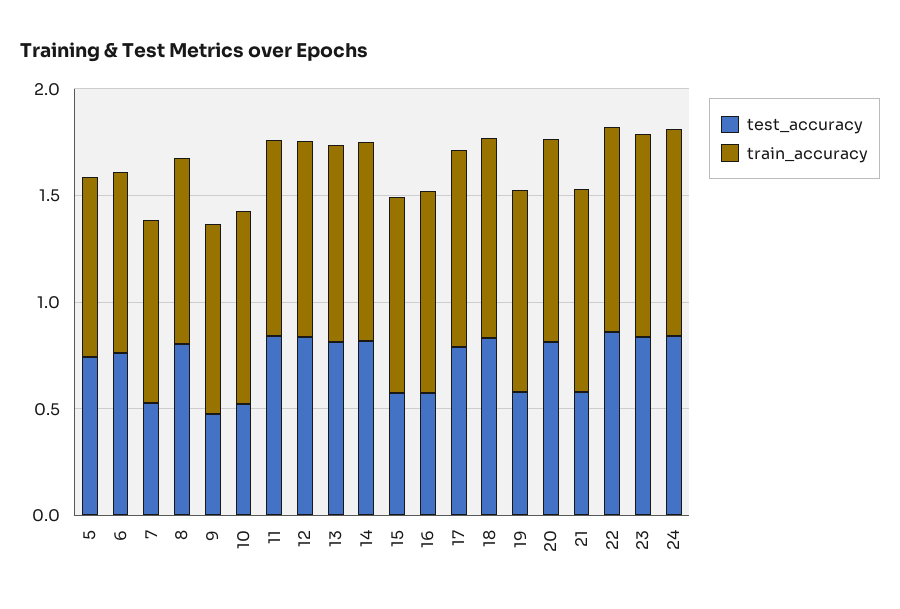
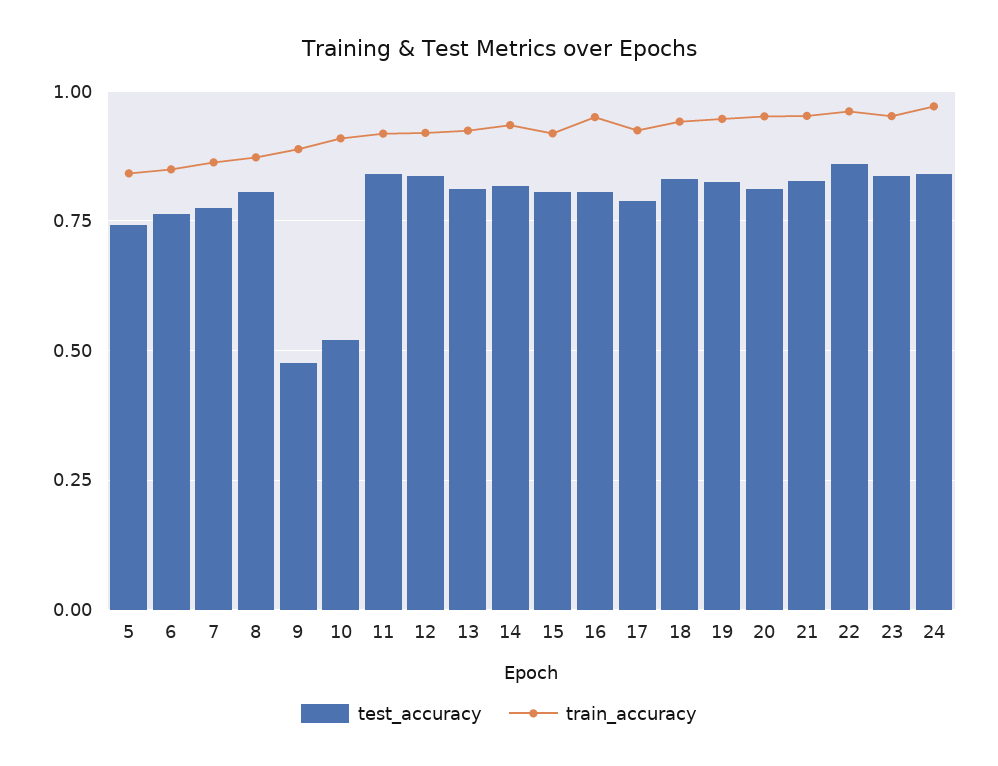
  {
    "test_accuracy": {
      "5": 0.75,
      "6": 0.775,
-     "7": 0.5,
+     "7": 0.775,
      "8": 0.8,
      "9": 0.475,
      "10": 0.525,
      "11": 0.85,
      "12": 0.85,
      "13": 0.825,
      "14": 0.825,
-     "15": 0.6,
+     "15": 0.8,
-     "16": 0.6,
+     "16": 0.8,
      "17": 0.8,
      "18": 0.825,
-     "19": 0.6,
+     "19": 0.825,
      "20": 0.825,
-     "21": 0.6,
+     "21": 0.825,
      "22": 0.85,
      "23": 0.85,
      "24": 0.85
    },
    "train_accuracy": {
      "5": 0.85,
      "6": 0.85,
      "7": 0.875,
      "8": 0.875,
      "9": 0.9,
      "10": 0.9,
      "11": 0.925,
      "12": 0.925,
      "13": 0.925,
      "14": 0.925,
      "15": 0.925,
      "16": 0.95,
      "17": 0.925,
      "18": 0.95,
      "19": 0.95,
      "20": 0.95,
      "21": 0.95,
      "22": 0.95,
      "23": 0.95,
      "24": 0.975
    }
  }

